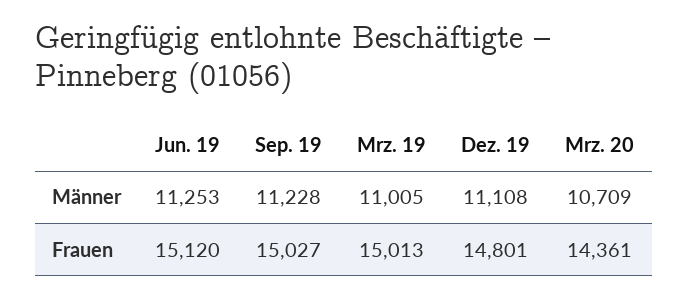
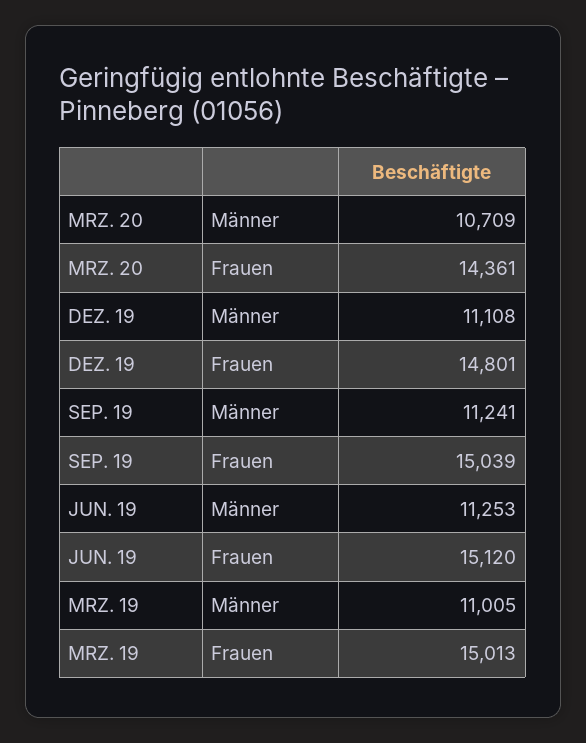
  {
    "Jun. 19": {
      "Männer": 11253,
      "Frauen": 15120
    },
    "Sep. 19": {
-     "Männer": 11228,
+     "Männer": 11241,
-     "Frauen": 15027
+     "Frauen": 15039
    },
    "Mrz. 19": {
      "Männer": 11005,
      "Frauen": 15013
    },
    "Dez. 19": {
      "Männer": 11108,
      "Frauen": 14801
    },
    "Mrz. 20": {
      "Männer": 10709,
      "Frauen": 14361
    }
  }

